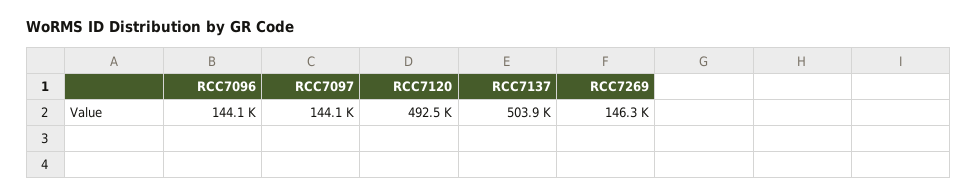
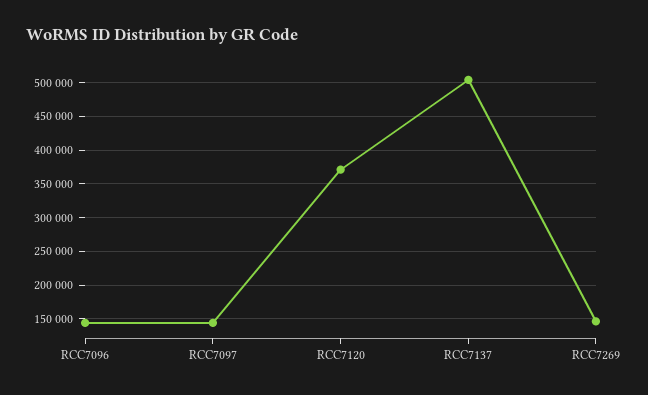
  {
    "RCC7096": 144100,
    "RCC7097": 144100,
-   "RCC7120": 492500,
+   "RCC7120": 370000,
    "RCC7137": 503900,
    "RCC7269": 146300
  }

